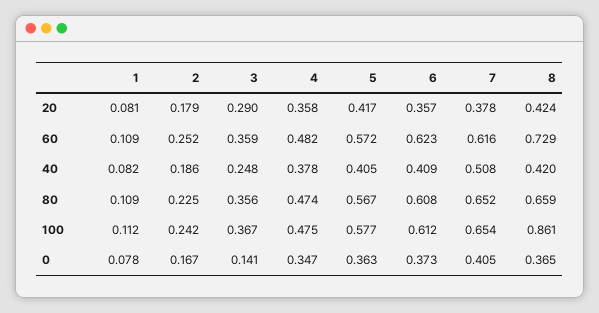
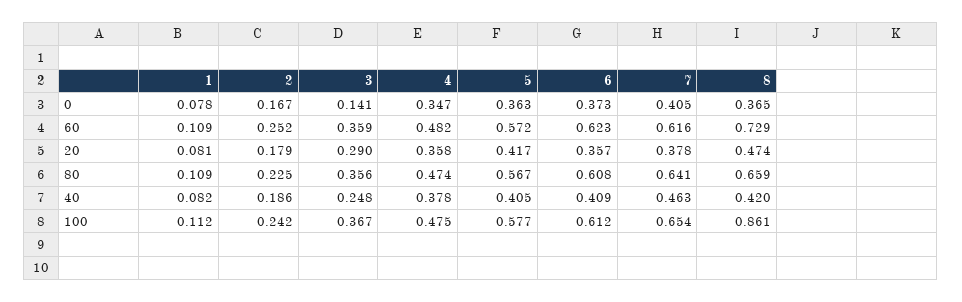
  {
    "1": {
      "20": 0.081,
      "60": 0.109,
      "40": 0.082,
      "80": 0.109,
      "100": 0.112,
      "0": 0.078
    },
    "2": {
      "20": 0.179,
      "60": 0.252,
      "40": 0.186,
      "80": 0.225,
      "100": 0.242,
      "0": 0.167
    },
    "3": {
      "20": 0.29,
      "60": 0.359,
      "40": 0.248,
      "80": 0.356,
      "100": 0.367,
      "0": 0.141
    },
    "4": {
      "20": 0.358,
      "60": 0.482,
      "40": 0.378,
      "80": 0.474,
      "100": 0.475,
      "0": 0.347
    },
    "5": {
      "20": 0.417,
      "60": 0.572,
      "40": 0.405,
      "80": 0.567,
      "100": 0.577,
      "0": 0.363
    },
    "6": {
      "20": 0.357,
      "60": 0.623,
      "40": 0.409,
      "80": 0.608,
      "100": 0.612,
      "0": 0.373
    },
    "7": {
      "20": 0.378,
      "60": 0.616,
-     "40": 0.508,
+     "40": 0.463,
-     "80": 0.652,
+     "80": 0.641,
      "100": 0.654,
      "0": 0.405
    },
    "8": {
-     "20": 0.424,
+     "20": 0.474,
      "60": 0.729,
      "40": 0.42,
      "80": 0.659,
      "100": 0.861,
      "0": 0.365
    }
  }

